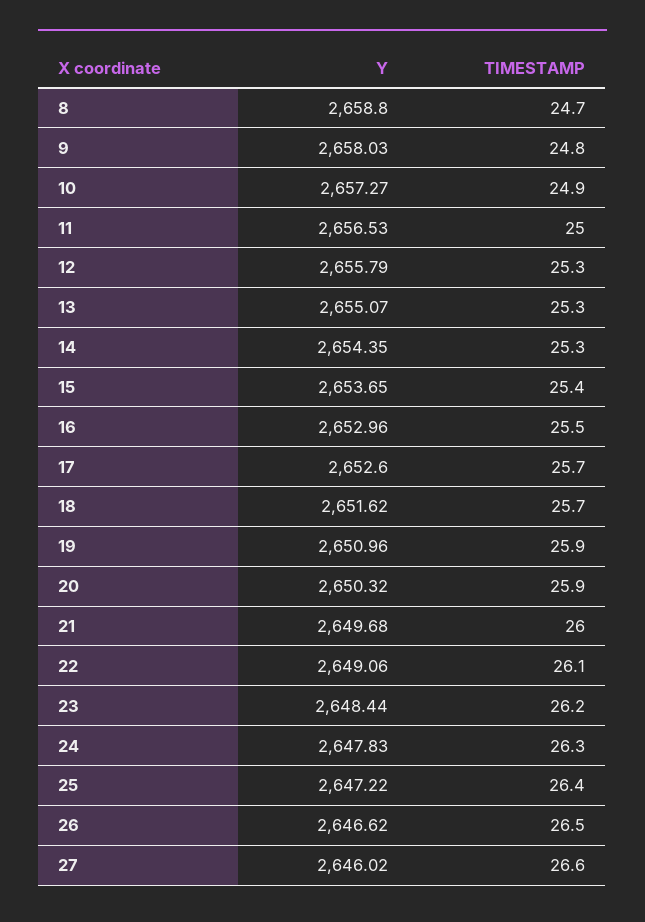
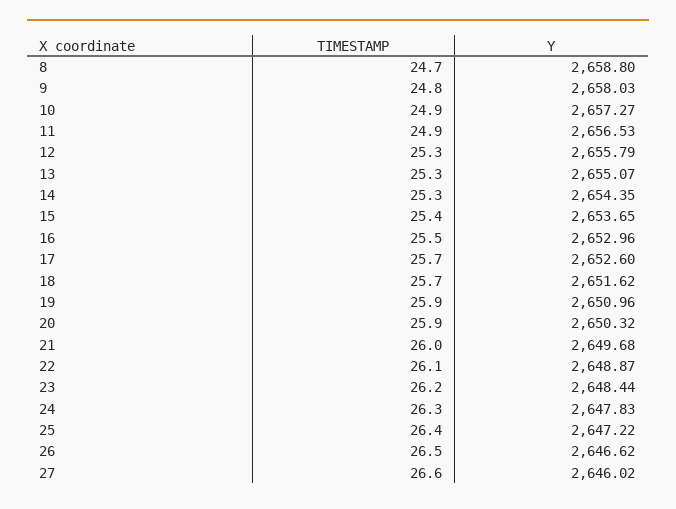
  {
    "Y": {
      "8": 2658.8,
      "9": 2658.03,
      "10": 2657.27,
      "11": 2656.53,
      "12": 2655.79,
      "13": 2655.07,
      "14": 2654.35,
      "15": 2653.65,
      "16": 2652.96,
      "17": 2652.6,
      "18": 2651.62,
      "19": 2650.96,
      "20": 2650.32,
      "21": 2649.68,
-     "22": 2649.06,
+     "22": 2648.87,
      "23": 2648.44,
      "24": 2647.83,
      "25": 2647.22,
      "26": 2646.62,
      "27": 2646.02
    },
    "TIMESTAMP": {
      "8": 24.7,
      "9": 24.8,
      "10": 24.9,
-     "11": 25,
+     "11": 24.9,
      "12": 25.3,
      "13": 25.3,
      "14": 25.3,
      "15": 25.4,
      "16": 25.5,
      "17": 25.7,
      "18": 25.7,
      "19": 25.9,
      "20": 25.9,
      "21": 26,
      "22": 26.1,
      "23": 26.2,
      "24": 26.3,
      "25": 26.4,
      "26": 26.5,
      "27": 26.6
    }
  }

